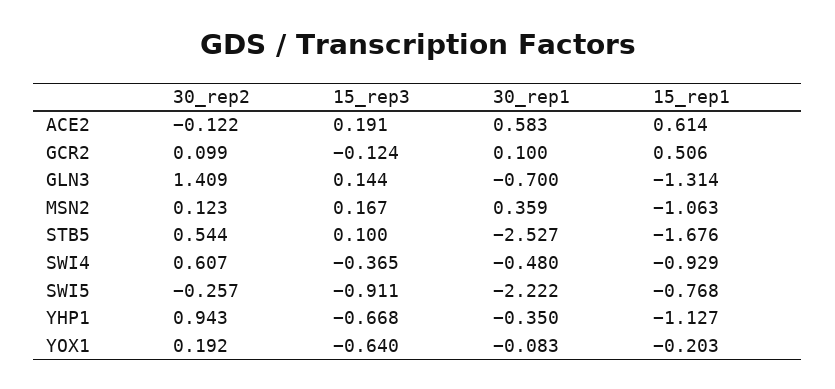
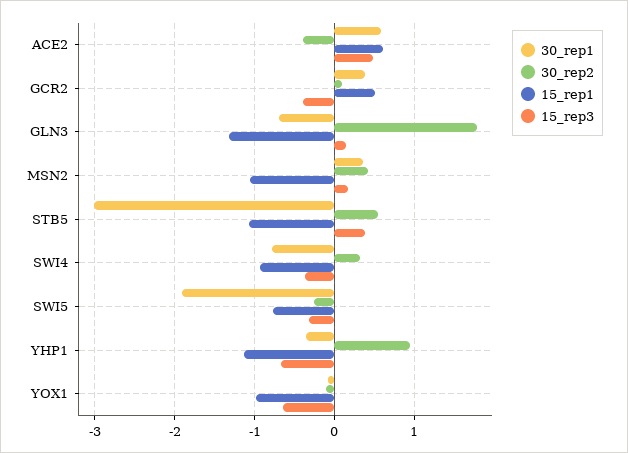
  {
    "30_rep2": {
-     "ACE2": -0.122,
+     "ACE2": -0.4,
      "GCR2": 0.099,
-     "GLN3": 1.409,
+     "GLN3": 1.8,
-     "MSN2": 0.123,
+     "MSN2": 0.4,
      "STB5": 0.544,
-     "SWI4": 0.607,
+     "SWI4": 0.3,
      "SWI5": -0.257,
      "YHP1": 0.943,
-     "YOX1": 0.192
+     "YOX1": -0.1
    },
    "15_rep3": {
-     "ACE2": 0.191,
+     "ACE2": 0.5,
-     "GCR2": -0.124,
+     "GCR2": -0.4,
      "GLN3": 0.144,
      "MSN2": 0.167,
-     "STB5": 0.1,
+     "STB5": 0.4,
      "SWI4": -0.365,
-     "SWI5": -0.911,
+     "SWI5": -0.3,
      "YHP1": -0.668,
      "YOX1": -0.64
    },
    "30_rep1": {
      "ACE2": 0.583,
-     "GCR2": 0.1,
+     "GCR2": 0.4,
      "GLN3": -0.7,
      "MSN2": 0.359,
-     "STB5": -2.527,
+     "STB5": -3,
-     "SWI4": -0.48,
+     "SWI4": -0.8,
-     "SWI5": -2.222,
+     "SWI5": -1.9,
      "YHP1": -0.35,
      "YOX1": -0.083
    },
    "15_rep1": {
      "ACE2": 0.614,
      "GCR2": 0.506,
      "GLN3": -1.314,
      "MSN2": -1.063,
-     "STB5": -1.676,
+     "STB5": -1.1,
      "SWI4": -0.929,
      "SWI5": -0.768,
      "YHP1": -1.127,
-     "YOX1": -0.203
+     "YOX1": -1
    }
  }

